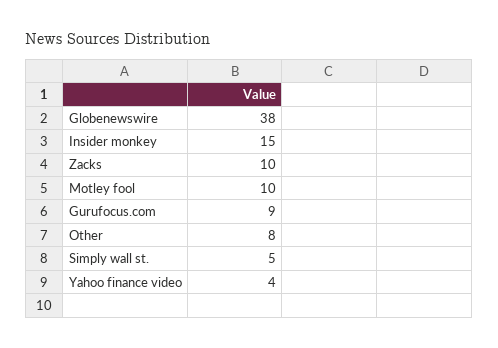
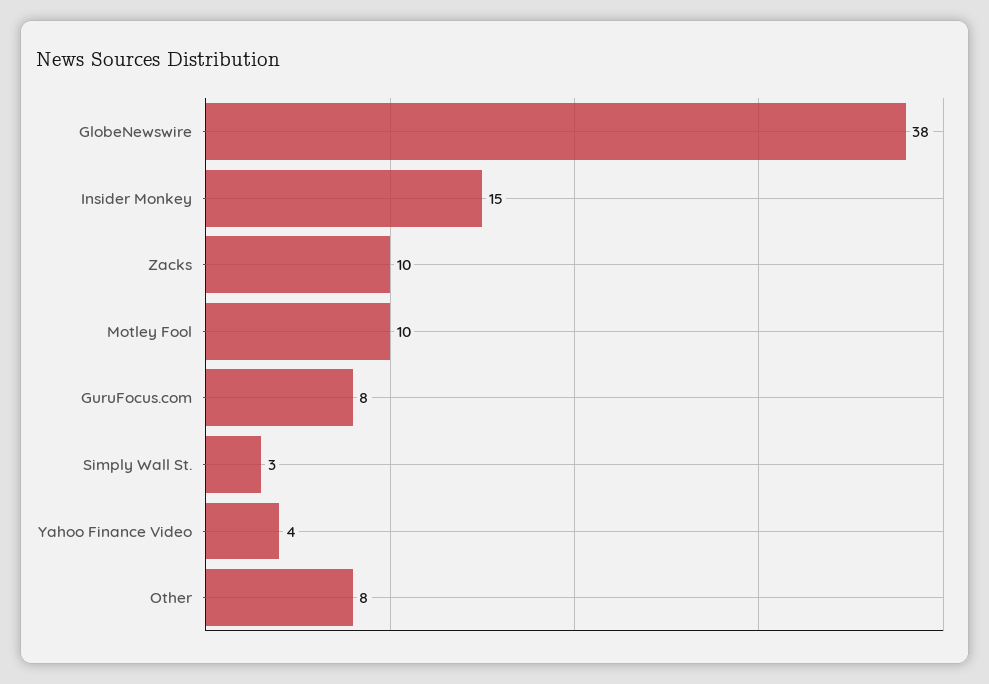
  {
    "Globenewswire": 38,
    "Insider monkey": 15,
    "Zacks": 10,
    "Motley fool": 10,
-   "Gurufocus.com": 9,
+   "Gurufocus.com": 8,
    "Other": 8,
-   "Simply wall st.": 5,
+   "Simply wall st.": 3,
    "Yahoo finance video": 4
  }

